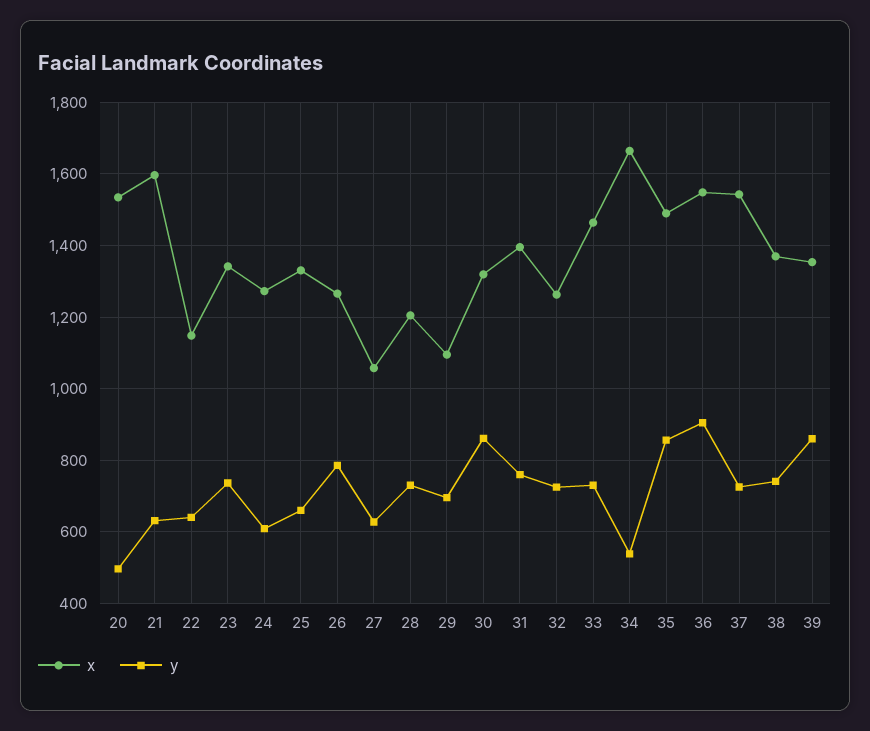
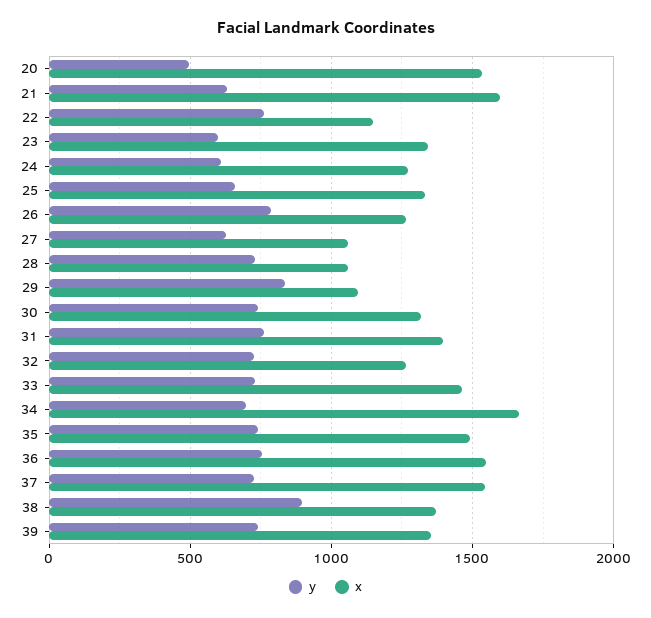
  {
    "x": {
      "20": 1540,
      "21": 1600,
      "22": 1140,
      "23": 1340,
      "24": 1280,
      "25": 1340,
      "26": 1260,
      "27": 1060,
-     "28": 1200,
+     "28": 1050,
      "29": 1100,
      "30": 1320,
      "31": 1400,
      "32": 1260,
      "33": 1460,
      "34": 1660,
      "35": 1480,
      "36": 1540,
      "37": 1540,
      "38": 1360,
      "39": 1360
    },
    "y": {
      "20": 500,
      "21": 640,
-     "22": 640,
+     "22": 750,
-     "23": 740,
+     "23": 600,
      "24": 600,
      "25": 660,
      "26": 780,
      "27": 620,
      "28": 720,
-     "29": 700,
+     "29": 850,
-     "30": 860,
+     "30": 750,
      "31": 760,
      "32": 720,
      "33": 720,
-     "34": 540,
+     "34": 700,
-     "35": 860,
+     "35": 750,
-     "36": 900,
+     "36": 750,
      "37": 720,
-     "38": 740,
+     "38": 900,
-     "39": 860
+     "39": 750
    }
  }

